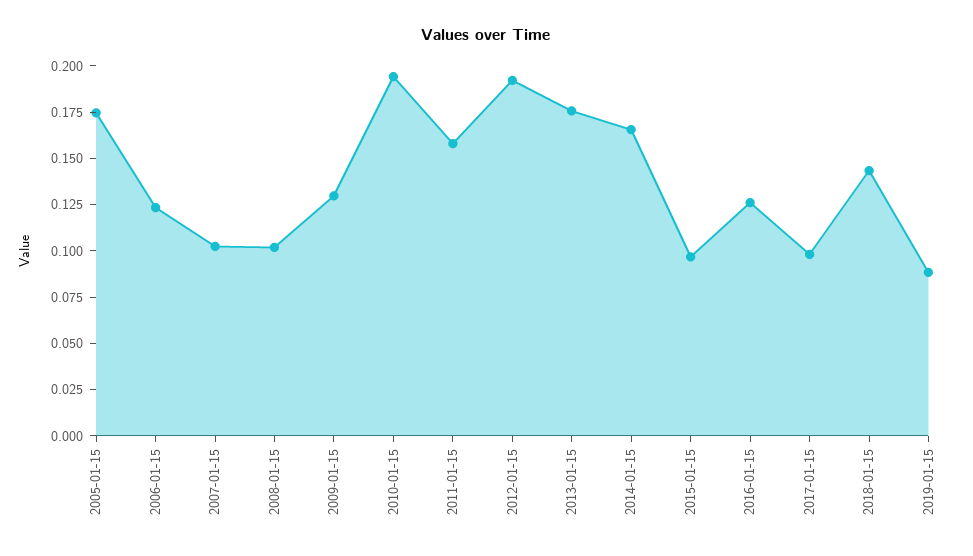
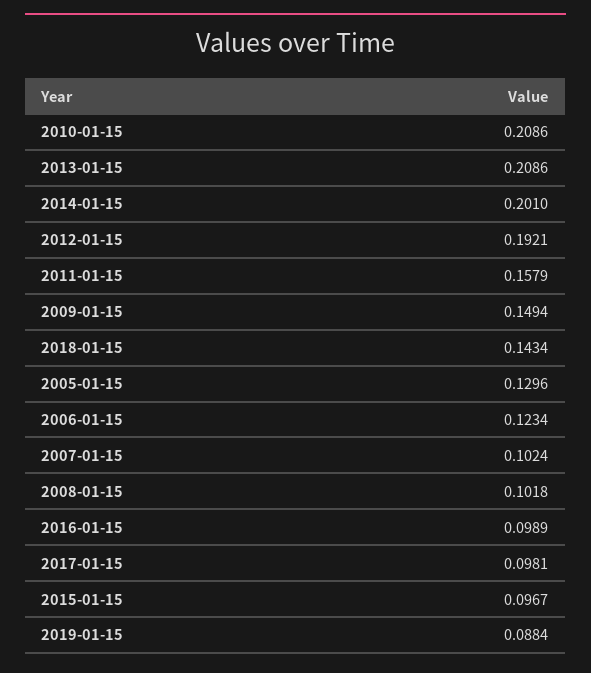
  {
-   "2005-01-15": 0.175,
+   "2005-01-15": 0.1296,
    "2006-01-15": 0.1234,
    "2007-01-15": 0.1024,
    "2008-01-15": 0.1018,
-   "2009-01-15": 0.13,
+   "2009-01-15": 0.1494,
-   "2010-01-15": 0.195,
+   "2010-01-15": 0.2086,
    "2011-01-15": 0.1579,
    "2012-01-15": 0.1921,
-   "2013-01-15": 0.175,
+   "2013-01-15": 0.2086,
-   "2014-01-15": 0.165,
+   "2014-01-15": 0.201,
    "2015-01-15": 0.0967,
-   "2016-01-15": 0.125,
+   "2016-01-15": 0.0989,
    "2017-01-15": 0.0981,
    "2018-01-15": 0.1434,
    "2019-01-15": 0.0884
  }

